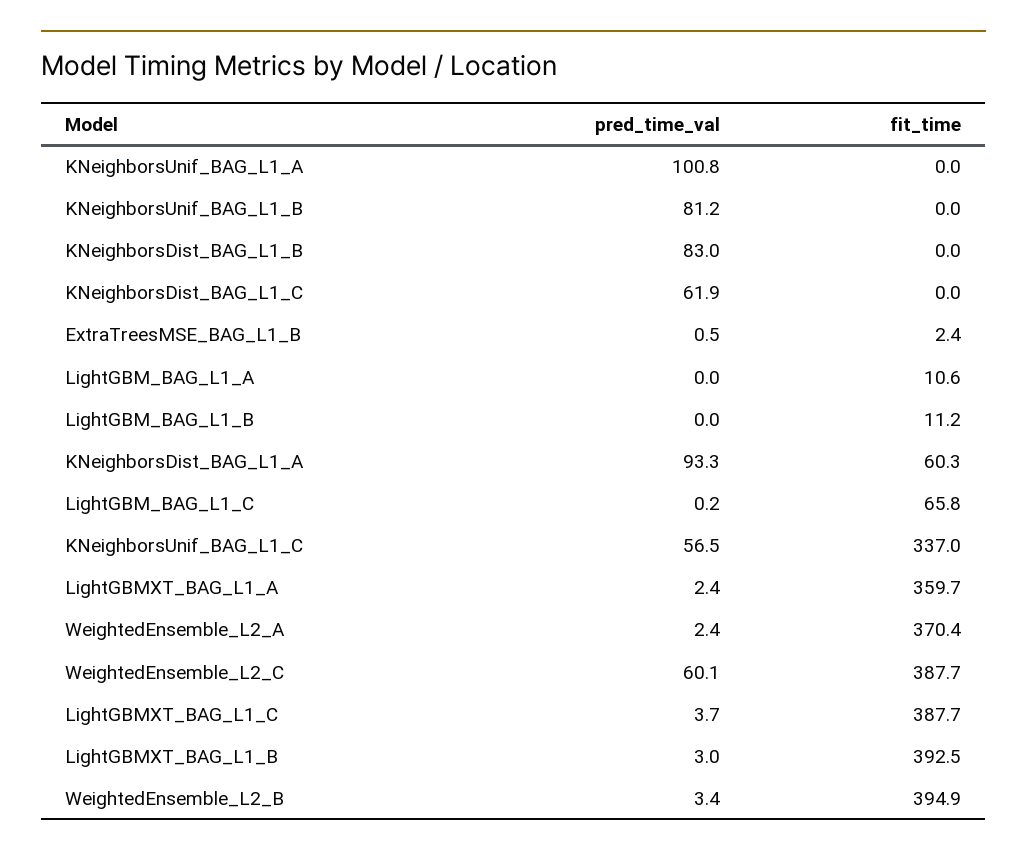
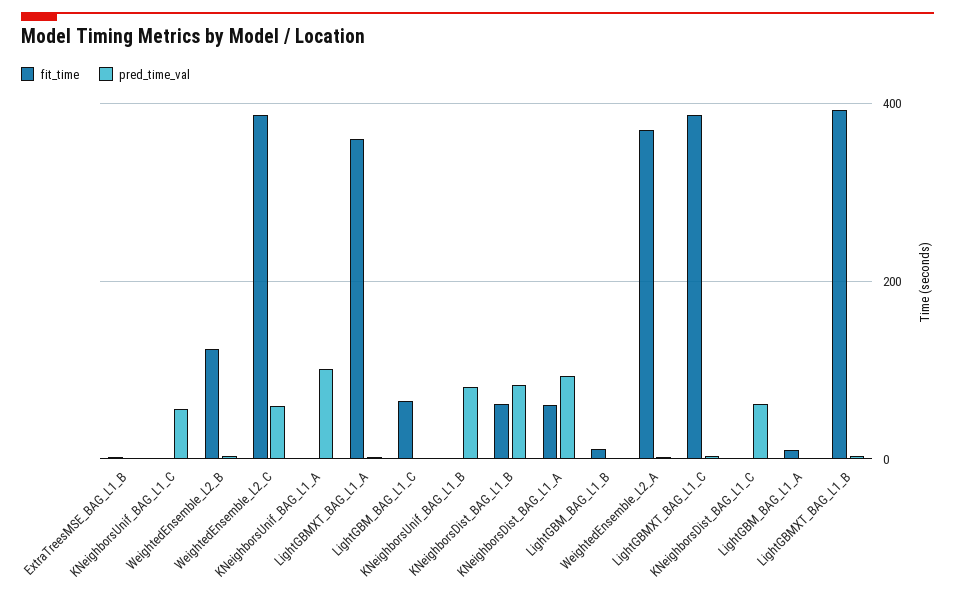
  {
    "pred_time_val": {
      "KNeighborsUnif_BAG_L1_A": 100.8,
      "KNeighborsUnif_BAG_L1_B": 81.2,
      "KNeighborsDist_BAG_L1_B": 83,
      "KNeighborsDist_BAG_L1_C": 61.9,
      "ExtraTreesMSE_BAG_L1_B": 0.5,
      "LightGBM_BAG_L1_A": 0,
      "LightGBM_BAG_L1_B": 0,
      "KNeighborsDist_BAG_L1_A": 93.3,
      "LightGBM_BAG_L1_C": 0.2,
      "KNeighborsUnif_BAG_L1_C": 56.5,
      "LightGBMXT_BAG_L1_A": 2.4,
      "WeightedEnsemble_L2_A": 2.4,
      "WeightedEnsemble_L2_C": 60.1,
      "LightGBMXT_BAG_L1_C": 3.7,
      "LightGBMXT_BAG_L1_B": 3,
      "WeightedEnsemble_L2_B": 3.4
    },
    "fit_time": {
      "KNeighborsUnif_BAG_L1_A": 0,
      "KNeighborsUnif_BAG_L1_B": 0,
-     "KNeighborsDist_BAG_L1_B": 0,
+     "KNeighborsDist_BAG_L1_B": 60,
      "KNeighborsDist_BAG_L1_C": 0,
      "ExtraTreesMSE_BAG_L1_B": 2.4,
      "LightGBM_BAG_L1_A": 10.6,
      "LightGBM_BAG_L1_B": 11.2,
      "KNeighborsDist_BAG_L1_A": 60.3,
      "LightGBM_BAG_L1_C": 65.8,
-     "KNeighborsUnif_BAG_L1_C": 337,
+     "KNeighborsUnif_BAG_L1_C": 0,
      "LightGBMXT_BAG_L1_A": 359.7,
      "WeightedEnsemble_L2_A": 370.4,
      "WeightedEnsemble_L2_C": 387.7,
      "LightGBMXT_BAG_L1_C": 387.7,
      "LightGBMXT_BAG_L1_B": 392.5,
-     "WeightedEnsemble_L2_B": 394.9
+     "WeightedEnsemble_L2_B": 120
    }
  }

